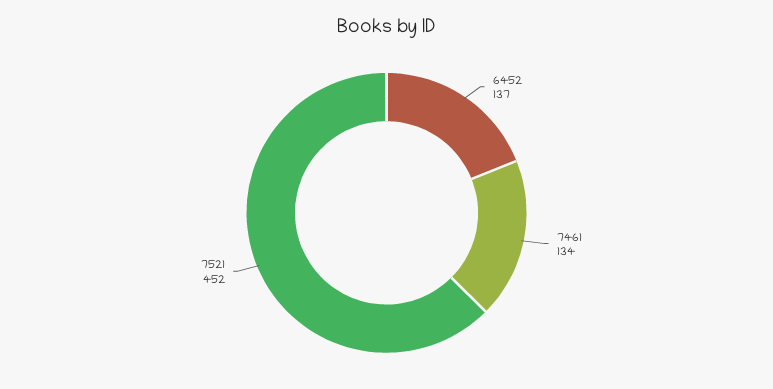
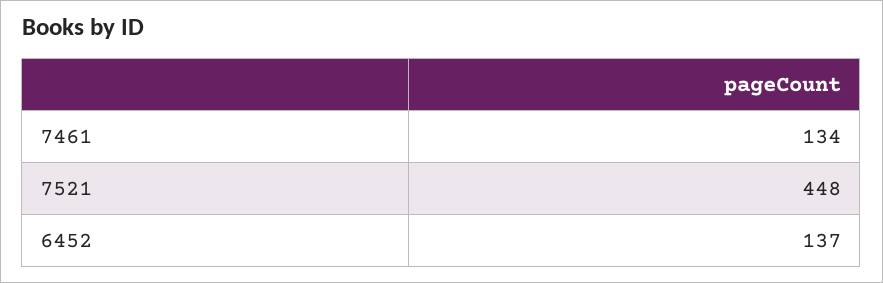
  {
    "6452": 137,
    "7461": 134,
-   "7521": 452
+   "7521": 448
  }

